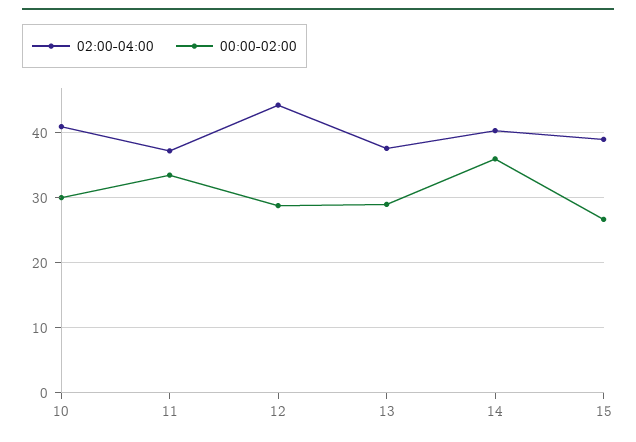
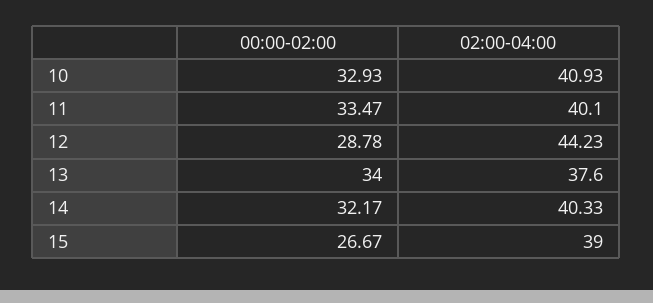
  {
    "02:00-04:00": {
      "10": 40.93,
-     "11": 37,
+     "11": 40.1,
      "12": 44.23,
      "13": 37.6,
      "14": 40.33,
      "15": 39
    },
    "00:00-02:00": {
-     "10": 30,
+     "10": 32.93,
      "11": 33.47,
      "12": 28.78,
-     "13": 29,
+     "13": 34,
-     "14": 36,
+     "14": 32.17,
      "15": 26.67
    }
  }

